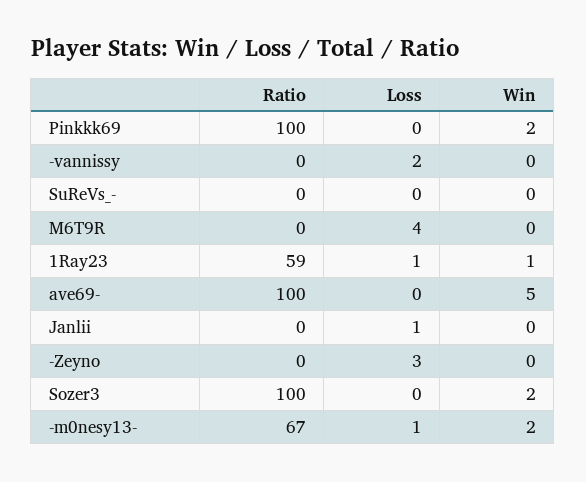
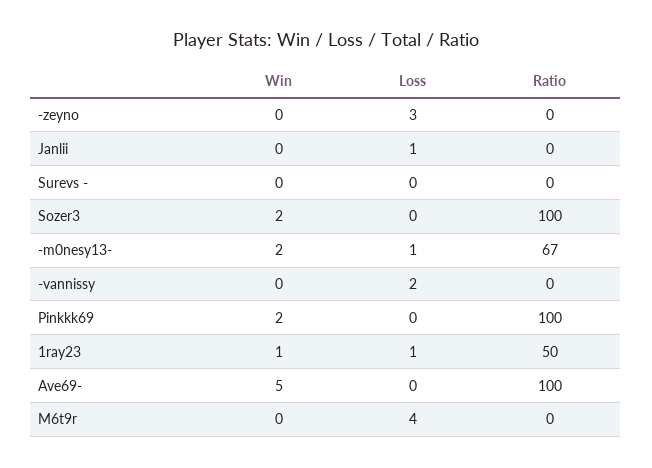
  {
    "Ratio": {
      "Pinkkk69": 100,
      "-vannissy": 0,
      "SuReVs_-": 0,
      "M6T9R": 0,
-     "1Ray23": 59,
+     "1Ray23": 50,
      "ave69-": 100,
      "Janlii": 0,
      "-Zeyno": 0,
      "Sozer3": 100,
      "-m0nesy13-": 67
    },
    "Loss": {
      "Pinkkk69": 0,
      "-vannissy": 2,
      "SuReVs_-": 0,
      "M6T9R": 4,
      "1Ray23": 1,
      "ave69-": 0,
      "Janlii": 1,
      "-Zeyno": 3,
      "Sozer3": 0,
      "-m0nesy13-": 1
    },
    "Win": {
      "Pinkkk69": 2,
      "-vannissy": 0,
      "SuReVs_-": 0,
      "M6T9R": 0,
      "1Ray23": 1,
      "ave69-": 5,
      "Janlii": 0,
      "-Zeyno": 0,
      "Sozer3": 2,
      "-m0nesy13-": 2
    }
  }

